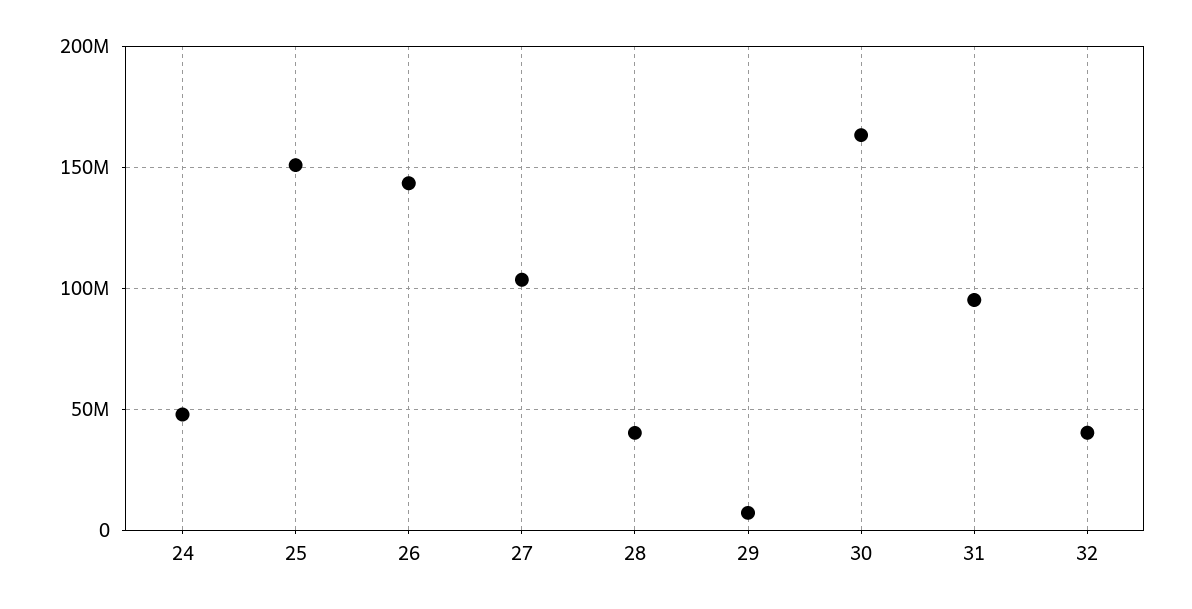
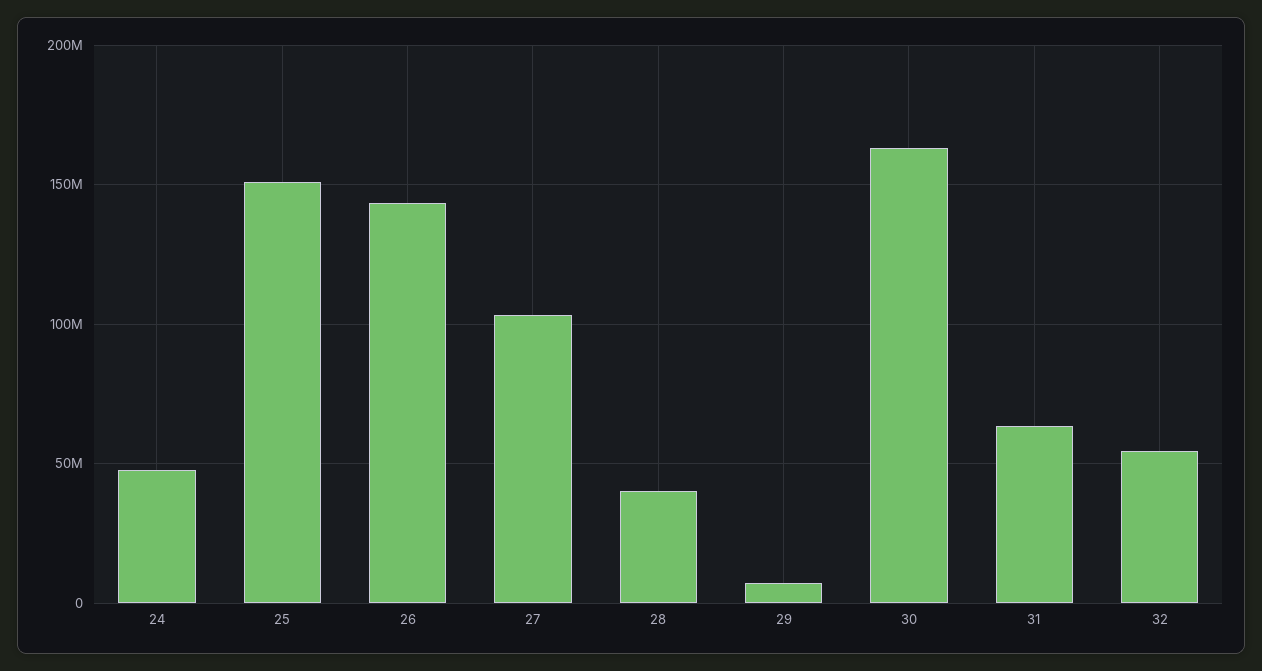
  {
    "24": 50000000,
    "25": 150000000,
    "26": 145000000,
    "27": 105000000,
    "28": 40000000,
    "29": 5000000,
    "30": 165000000,
-   "31": 95000000,
+   "31": 65000000,
-   "32": 40000000
+   "32": 55000000
  }

